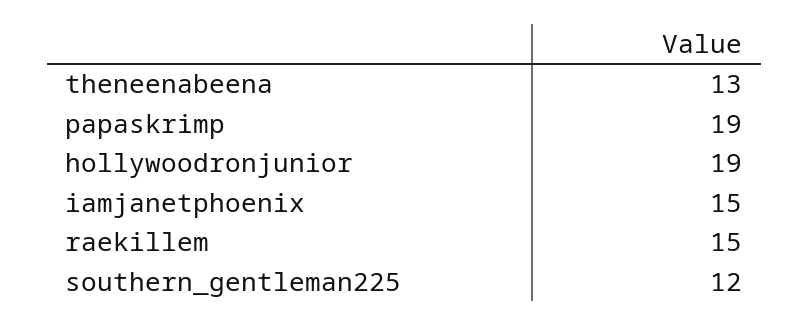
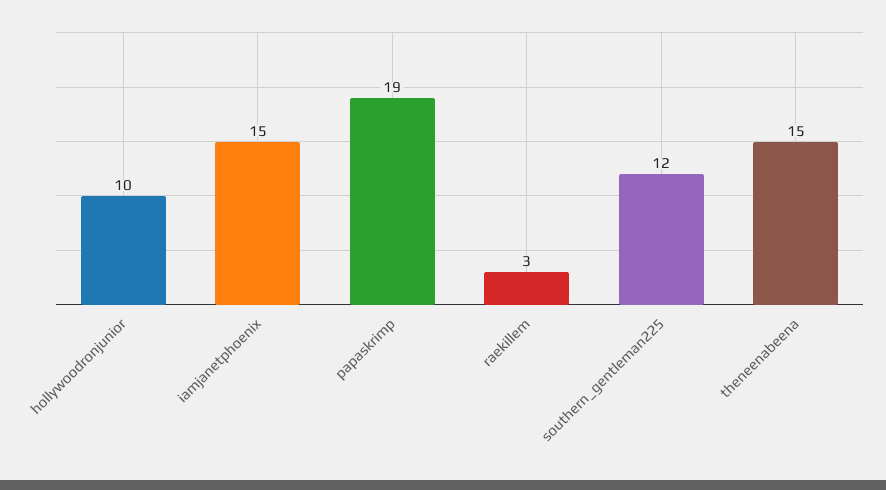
  {
-   "theneenabeena": 13,
+   "theneenabeena": 15,
    "papaskrimp": 19,
-   "hollywoodronjunior": 19,
+   "hollywoodronjunior": 10,
    "iamjanetphoenix": 15,
-   "raekillem": 15,
+   "raekillem": 3,
    "southern_gentleman225": 12
  }

